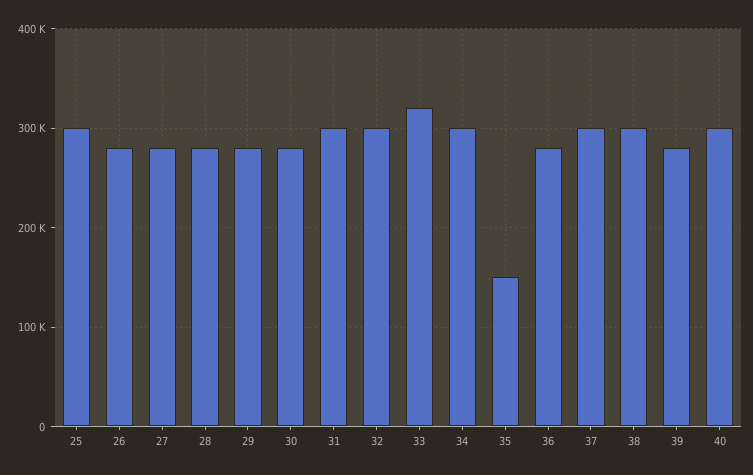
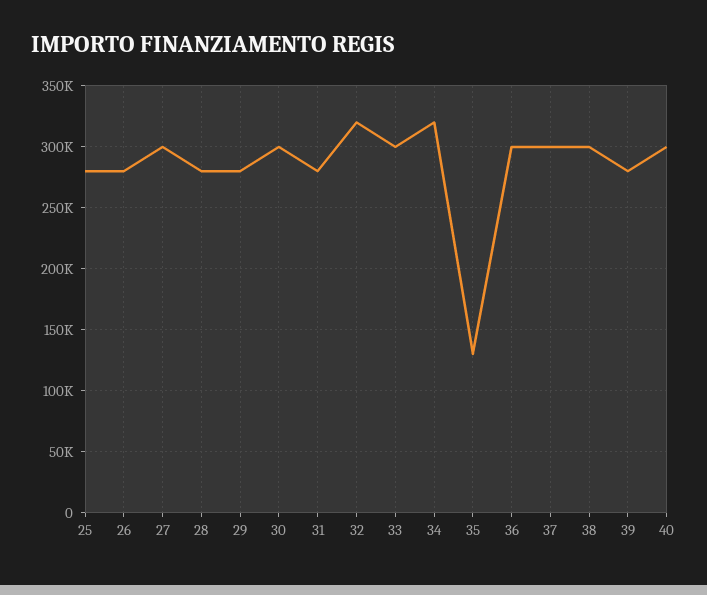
  {
-   "25": 300000,
+   "25": 280000,
    "26": 280000,
-   "27": 280000,
+   "27": 300000,
    "28": 280000,
    "29": 280000,
-   "30": 280000,
+   "30": 300000,
-   "31": 300000,
+   "31": 280000,
-   "32": 300000,
+   "32": 320000,
-   "33": 320000,
+   "33": 300000,
-   "34": 300000,
+   "34": 320000,
-   "35": 150000,
+   "35": 130000,
-   "36": 280000,
+   "36": 300000,
    "37": 300000,
    "38": 300000,
    "39": 280000,
    "40": 300000
  }

